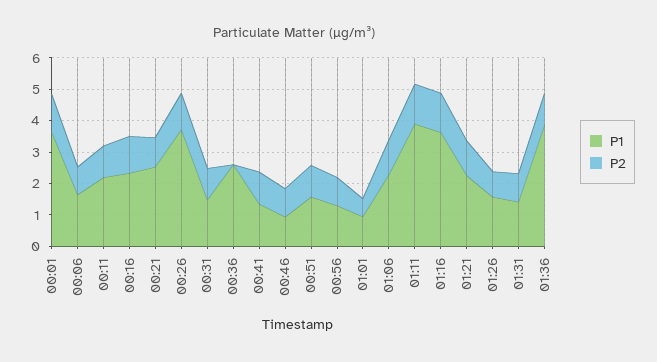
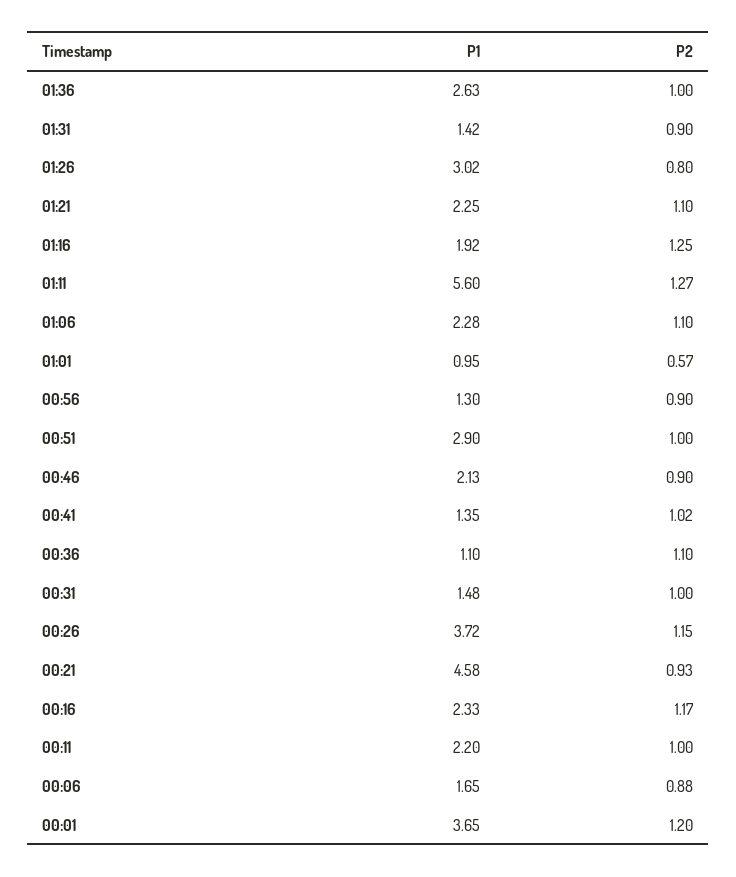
  {
    "P1": {
      "00:01": 3.65,
      "00:06": 1.65,
      "00:11": 2.2,
      "00:16": 2.33,
-     "00:21": 2.5,
+     "00:21": 4.58,
      "00:26": 3.72,
      "00:31": 1.48,
-     "00:36": 2.5,
+     "00:36": 1.1,
      "00:41": 1.35,
-     "00:46": 1,
+     "00:46": 2.13,
-     "00:51": 1.5,
+     "00:51": 2.9,
      "00:56": 1.3,
      "01:01": 0.95,
      "01:06": 2.28,
-     "01:11": 4,
+     "01:11": 5.6,
-     "01:16": 3.5,
+     "01:16": 1.92,
      "01:21": 2.25,
-     "01:26": 1.5,
+     "01:26": 3.02,
      "01:31": 1.42,
-     "01:36": 4
+     "01:36": 2.63
    },
    "P2": {
      "00:01": 1.2,
      "00:06": 0.88,
      "00:11": 1,
      "00:16": 1.17,
      "00:21": 0.93,
      "00:26": 1.15,
      "00:31": 1,
-     "00:36": 0,
+     "00:36": 1.1,
      "00:41": 1.02,
      "00:46": 0.9,
      "00:51": 1,
      "00:56": 0.9,
      "01:01": 0.57,
      "01:06": 1.1,
      "01:11": 1.27,
      "01:16": 1.25,
      "01:21": 1.1,
      "01:26": 0.8,
      "01:31": 0.9,
      "01:36": 1
    }
  }

